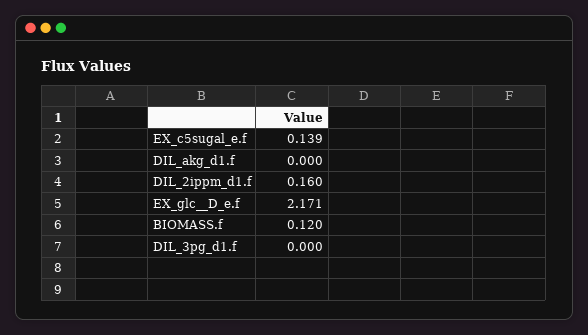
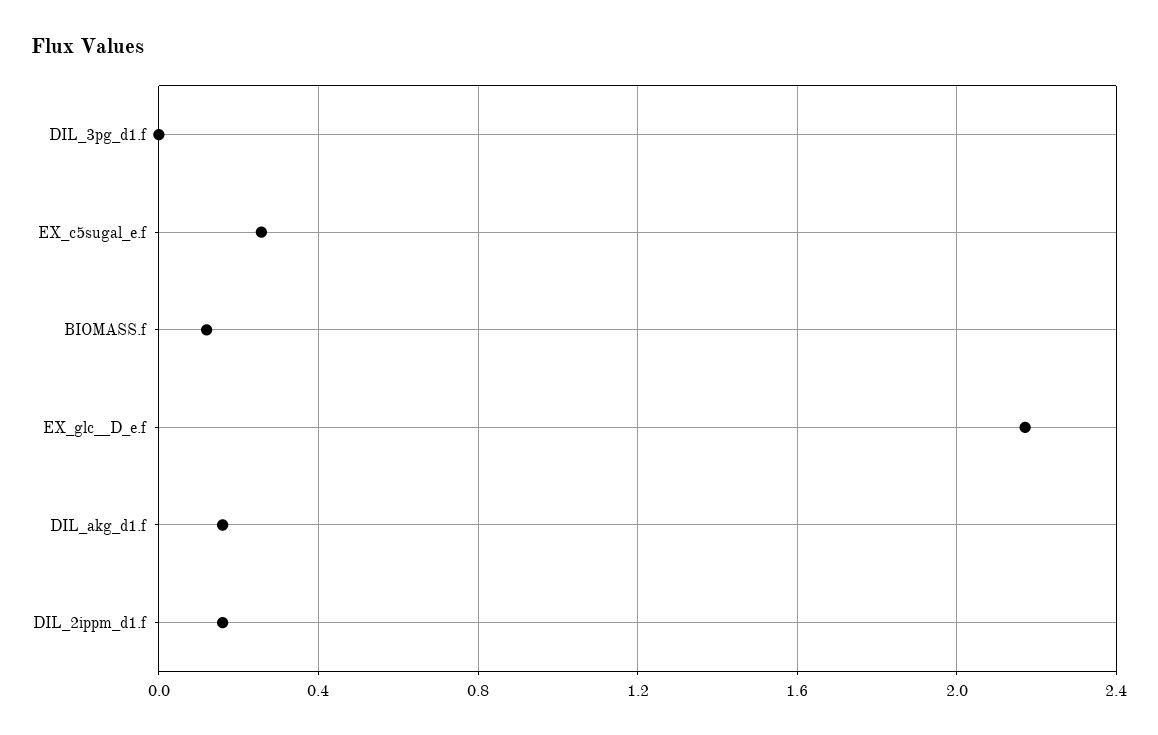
  {
-   "EX_c5sugal_e.f": 0.139,
+   "EX_c5sugal_e.f": 0.25,
-   "DIL_akg_d1.f": 0,
+   "DIL_akg_d1.f": 0.15,
    "DIL_2ippm_d1.f": 0.16,
    "EX_glc__D_e.f": 2.171,
    "BIOMASS.f": 0.12,
    "DIL_3pg_d1.f": 0
  }

